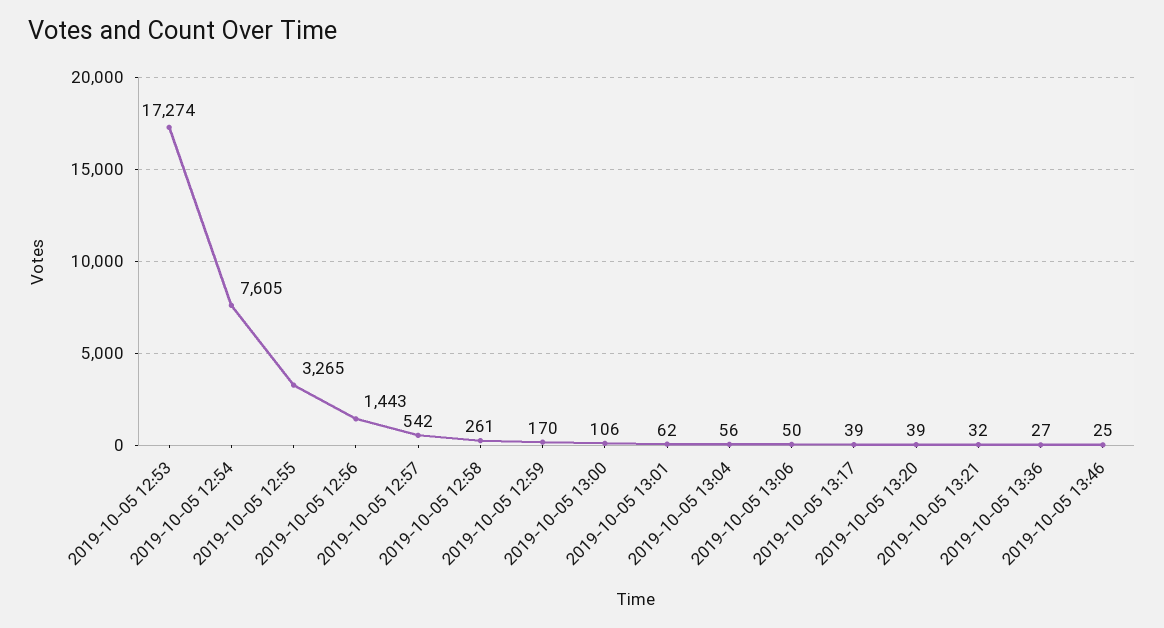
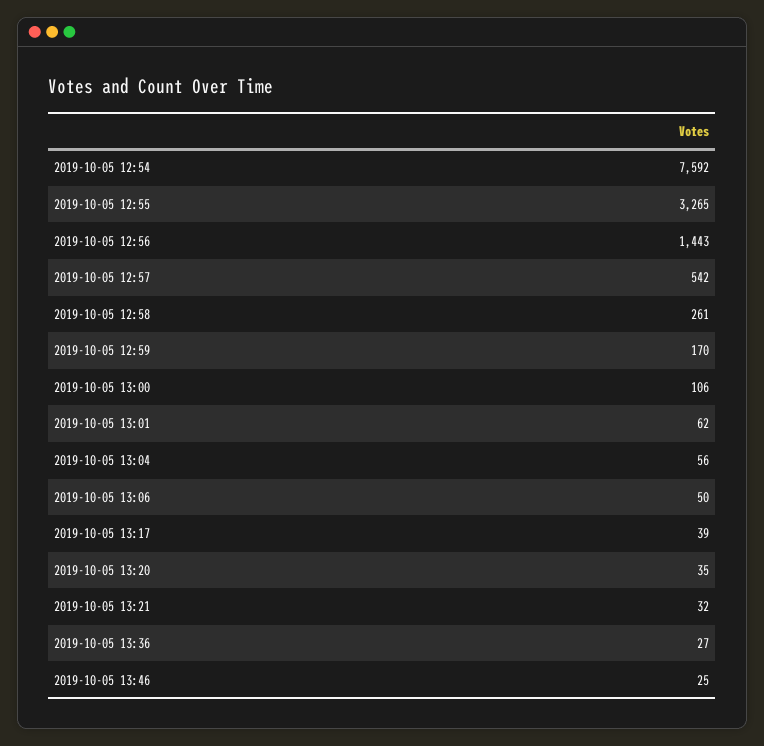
  {
-   "2019-10-05 12:53": 17274,
-   "2019-10-05 12:54": 7605,
+   "2019-10-05 12:54": 7592,
    "2019-10-05 12:55": 3265,
    "2019-10-05 12:56": 1443,
    "2019-10-05 12:57": 542,
    "2019-10-05 12:58": 261,
    "2019-10-05 12:59": 170,
    "2019-10-05 13:00": 106,
    "2019-10-05 13:01": 62,
    "2019-10-05 13:04": 56,
    "2019-10-05 13:06": 50,
    "2019-10-05 13:17": 39,
-   "2019-10-05 13:20": 39,
+   "2019-10-05 13:20": 35,
    "2019-10-05 13:21": 32,
    "2019-10-05 13:36": 27,
    "2019-10-05 13:46": 25
  }

